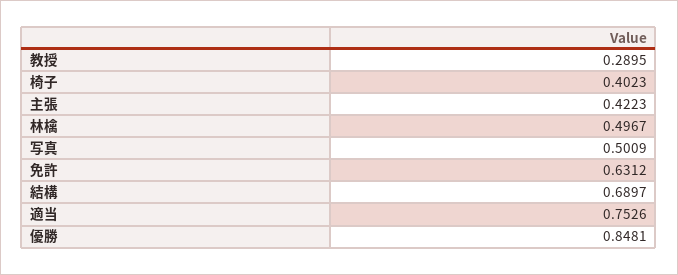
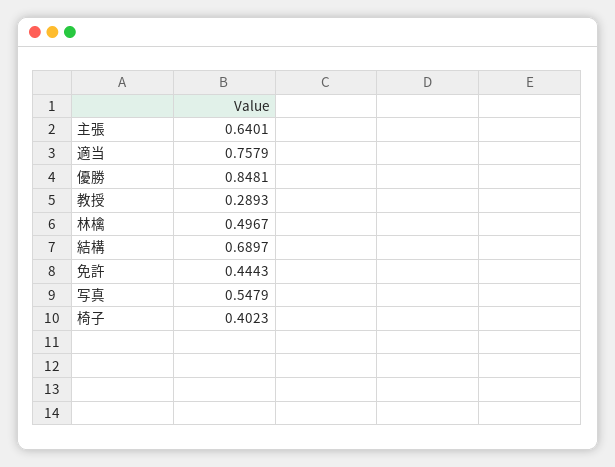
  {
-   "教授": 0.2895,
+   "教授": 0.2893,
    "椅子": 0.4023,
-   "主張": 0.4223,
+   "主張": 0.6401,
    "林檎": 0.4967,
-   "写真": 0.5009,
+   "写真": 0.5479,
-   "免許": 0.6312,
+   "免許": 0.4443,
    "結構": 0.6897,
-   "適当": 0.7526,
+   "適当": 0.7579,
    "優勝": 0.8481
  }

